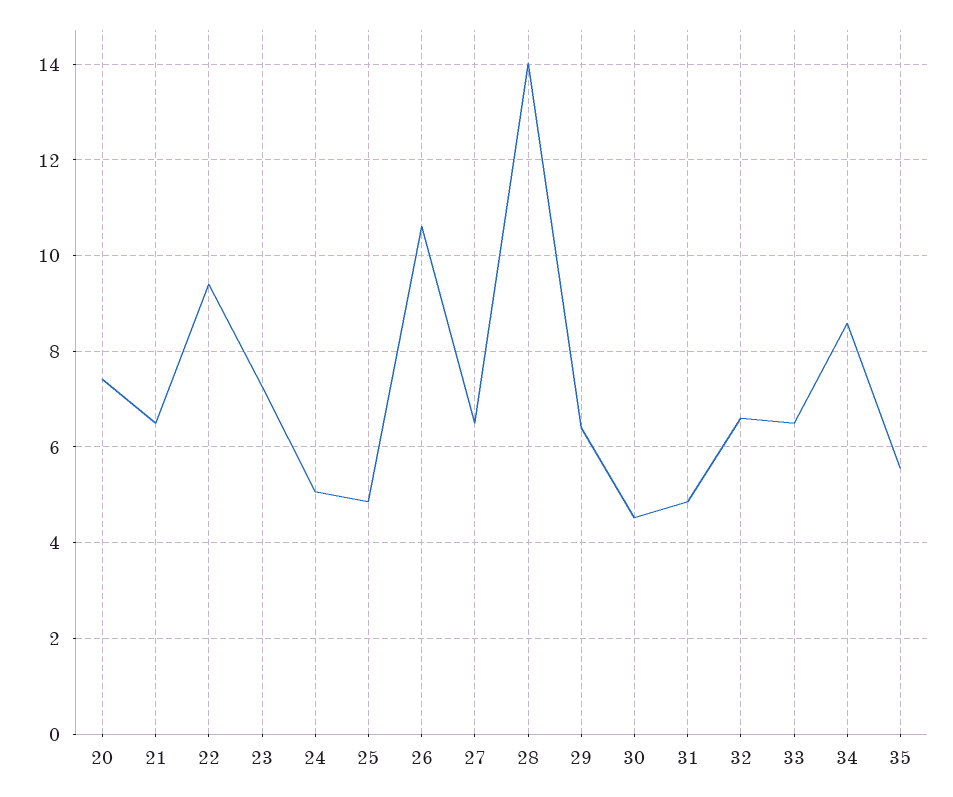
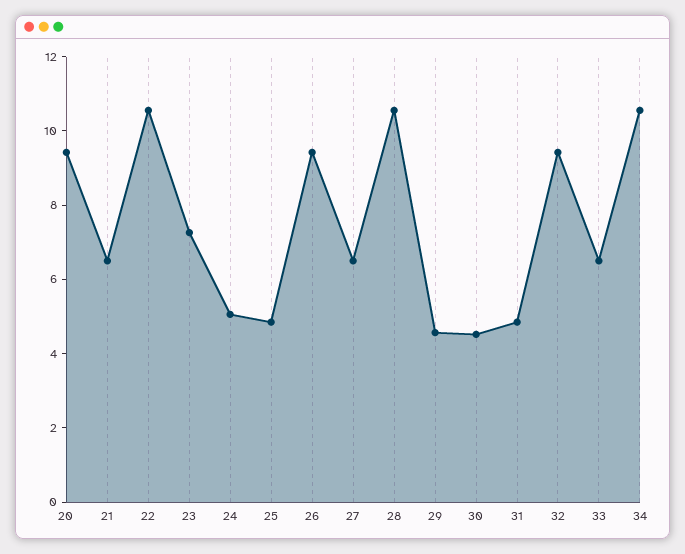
  {
-   "20": 7.4,
+   "20": 9.5,
    "21": 6.6,
-   "22": 9.4,
+   "22": 10.5,
    "23": 7.2,
    "24": 5,
    "25": 4.8,
-   "26": 10.6,
+   "26": 9.5,
    "27": 6.6,
-   "28": 14,
+   "28": 10.5,
-   "29": 6.4,
+   "29": 4.5,
    "30": 4.6,
    "31": 4.8,
-   "32": 6.6,
+   "32": 9.5,
    "33": 6.6,
-   "34": 8.6,
+   "34": 10.5
-   "35": 5.6
  }

